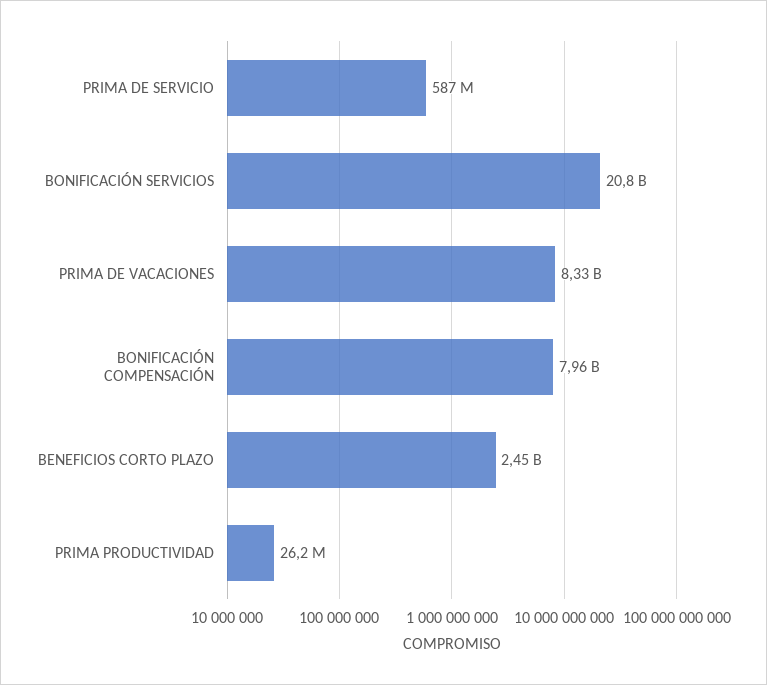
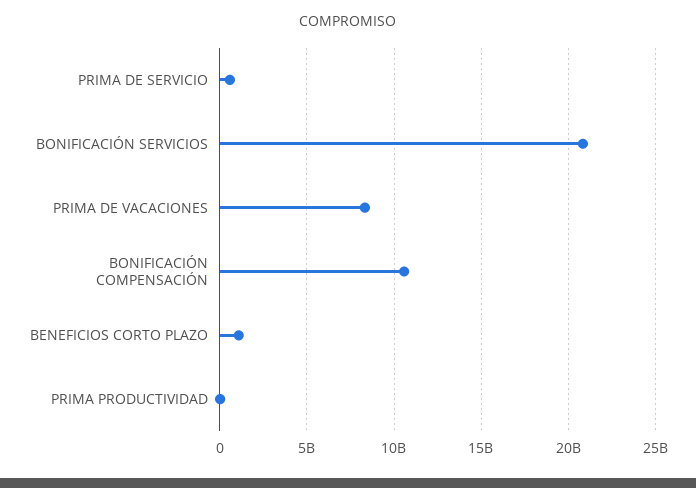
  {
    "PRIMA DE SERVICIO": 587000000,
    "BONIFICACIÓN SERVICIOS": 20800000000,
    "PRIMA DE VACACIONES": 8330000000,
-   "BONIFICACIÓN COMPENSACIÓN": 7960000000,
+   "BONIFICACIÓN COMPENSACIÓN": 10500000000,
-   "BENEFICIOS CORTO PLAZO": 2450000000,
+   "BENEFICIOS CORTO PLAZO": 1000000000,
    "PRIMA PRODUCTIVIDAD": 26200000
  }

